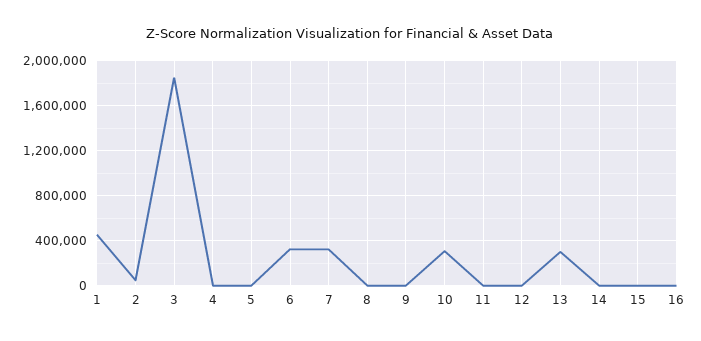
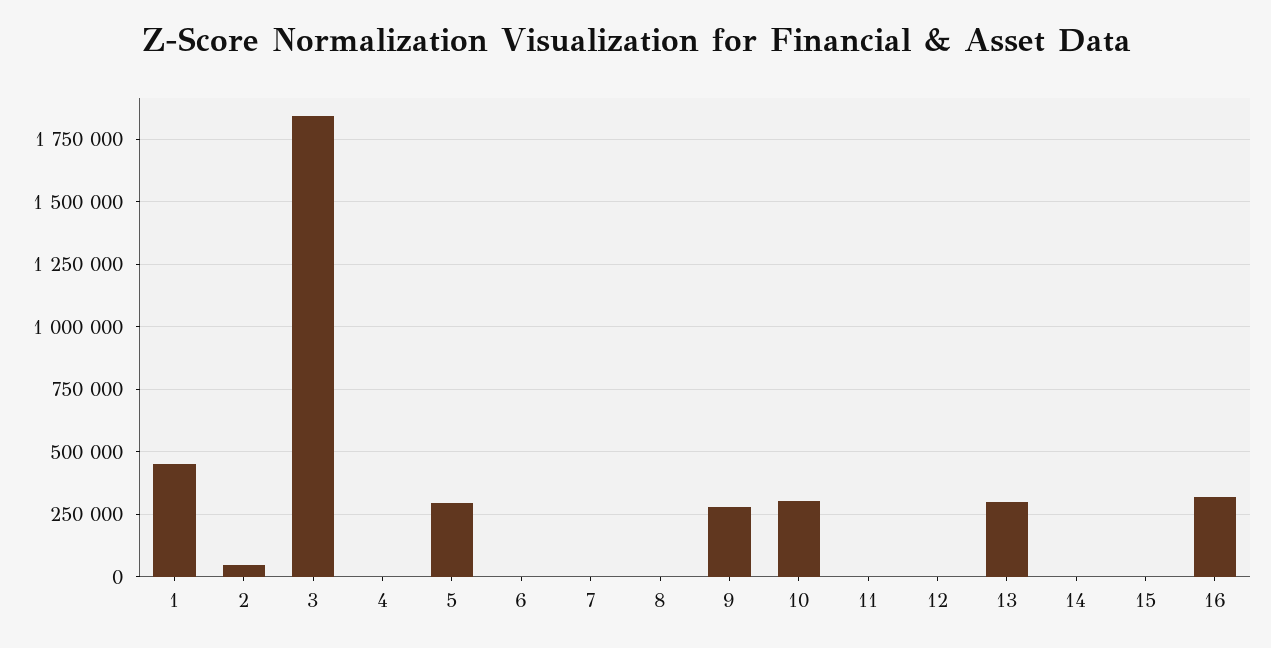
  {
    "1": 450000,
    "2": 50000,
    "3": 1850000,
    "4": 0,
-   "5": 0,
+   "5": 300000,
-   "6": 300000,
+   "6": 0,
-   "7": 300000,
+   "7": 0,
    "8": 0,
-   "9": 0,
+   "9": 275000,
    "10": 300000,
    "11": 0,
    "12": 0,
    "13": 300000,
    "14": 0,
    "15": 0,
-   "16": 0
+   "16": 325000
  }

